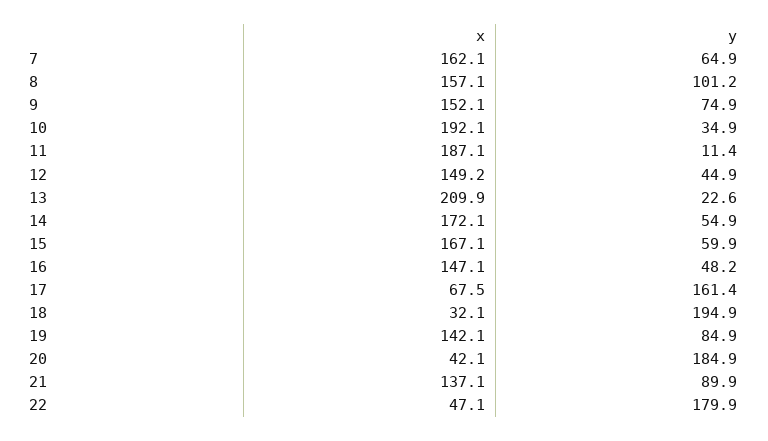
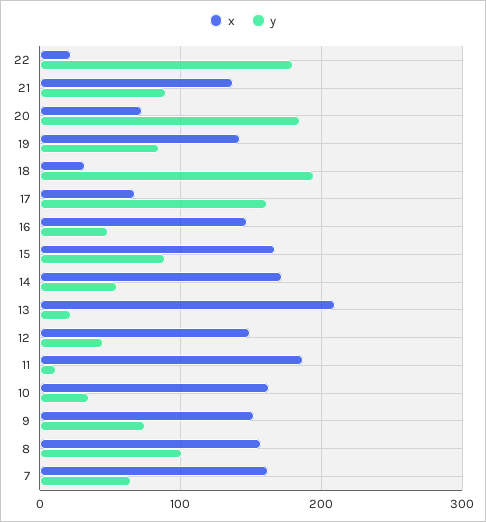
  {
    "x": {
      "7": 162.1,
      "8": 157.1,
      "9": 152.1,
-     "10": 192.1,
+     "10": 160,
      "11": 187.1,
      "12": 149.2,
      "13": 209.9,
      "14": 172.1,
      "15": 167.1,
      "16": 147.1,
      "17": 67.5,
      "18": 32.1,
      "19": 142.1,
-     "20": 42.1,
+     "20": 70,
      "21": 137.1,
-     "22": 47.1
+     "22": 20
    },
    "y": {
      "7": 64.9,
      "8": 101.2,
      "9": 74.9,
      "10": 34.9,
      "11": 11.4,
      "12": 44.9,
      "13": 22.6,
      "14": 54.9,
-     "15": 59.9,
+     "15": 90,
      "16": 48.2,
      "17": 161.4,
      "18": 194.9,
      "19": 84.9,
      "20": 184.9,
      "21": 89.9,
      "22": 179.9
    }
  }

